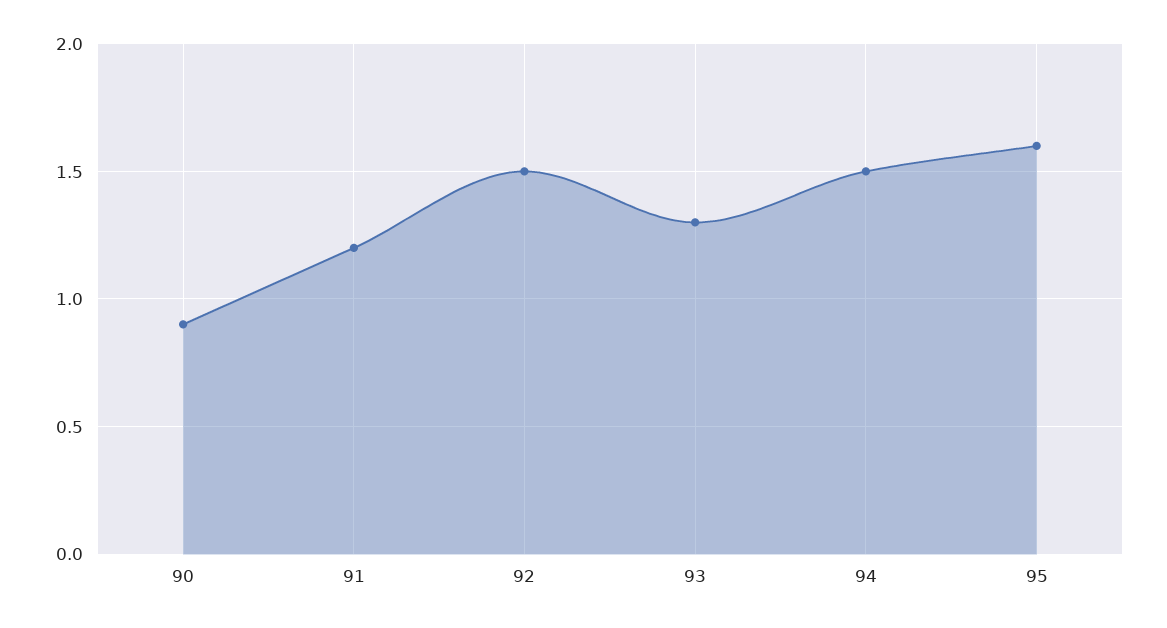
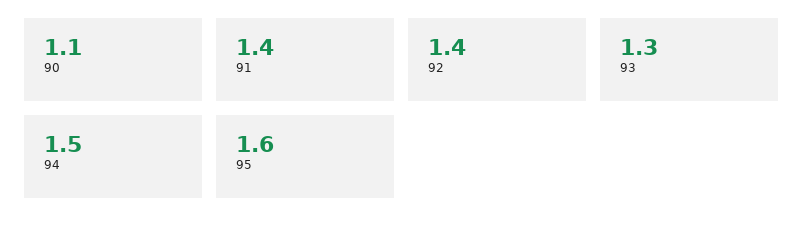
  {
-   "90": 0.9,
+   "90": 1.1,
-   "91": 1.2,
+   "91": 1.4,
-   "92": 1.5,
+   "92": 1.4,
    "93": 1.3,
    "94": 1.5,
    "95": 1.6
  }

